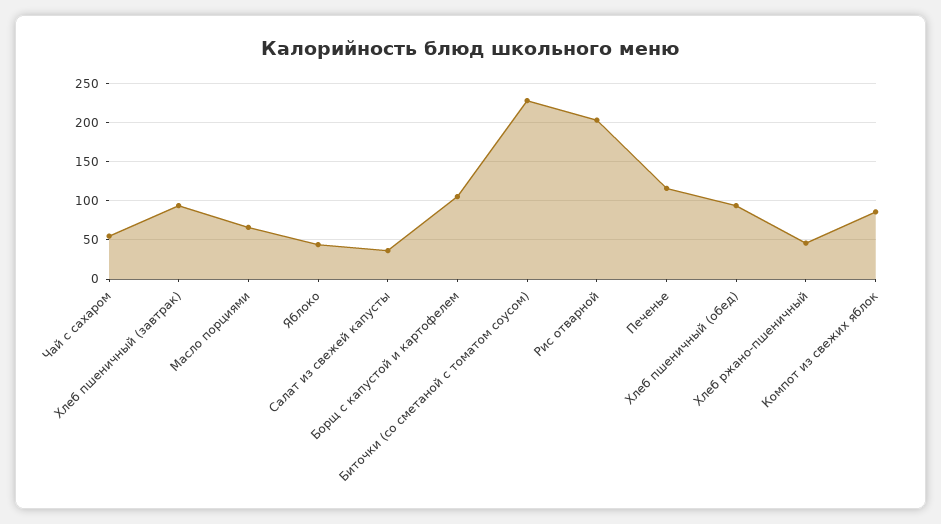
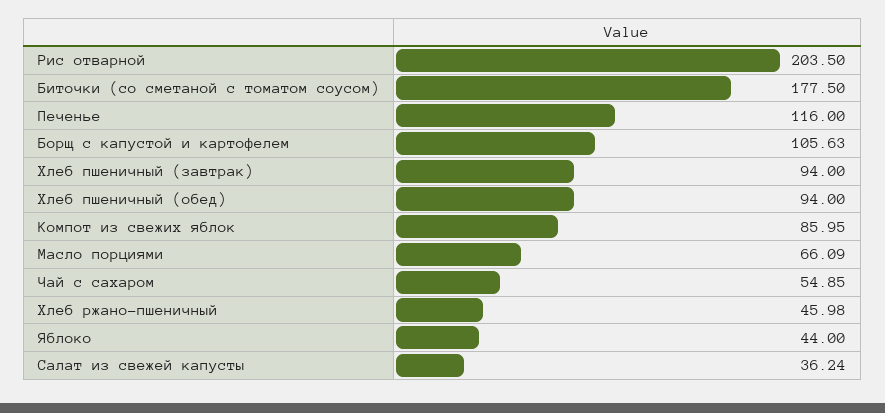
  {
    "Чай с сахаром": 54.85,
    "Хлеб пшеничный (завтрак)": 94,
    "Масло порциями": 66.09,
    "Яблоко": 44,
    "Салат из свежей капусты": 36.24,
    "Борщ с капустой и картофелем": 105.63,
-   "Биточки (со сметаной с томатом соусом)": 230,
+   "Биточки (со сметаной с томатом соусом)": 177.5,
    "Рис отварной": 203.5,
    "Печенье": 116,
    "Хлеб пшеничный (обед)": 94,
    "Хлеб ржано-пшеничный": 45.98,
    "Компот из свежих яблок": 85.95
  }

